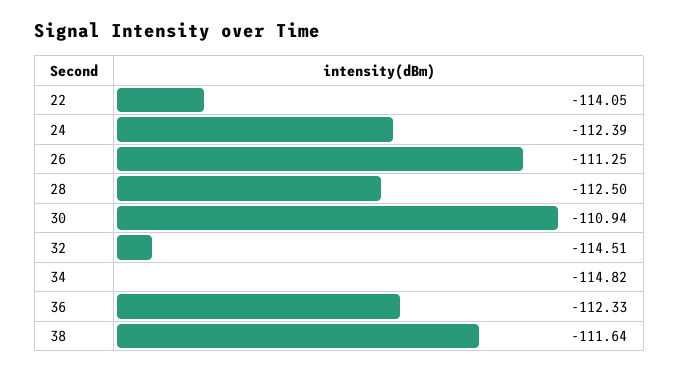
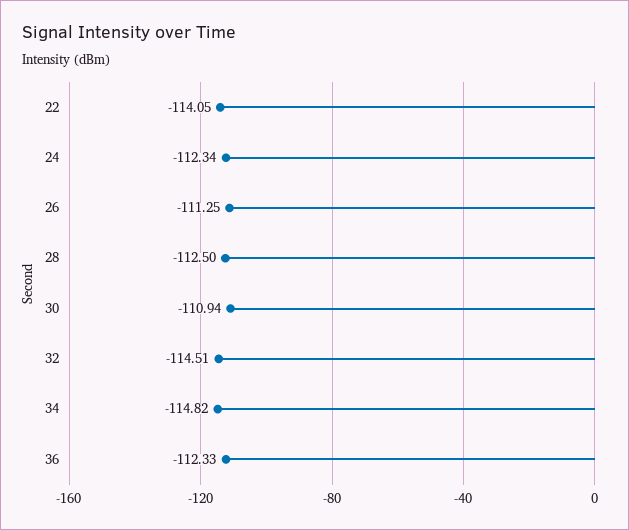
  {
    "22": -114.05,
-   "24": -112.39,
+   "24": -112.34,
    "26": -111.25,
    "28": -112.5,
    "30": -110.94,
    "32": -114.51,
    "34": -114.82,
-   "36": -112.33,
+   "36": -112.33
-   "38": -111.64
  }

